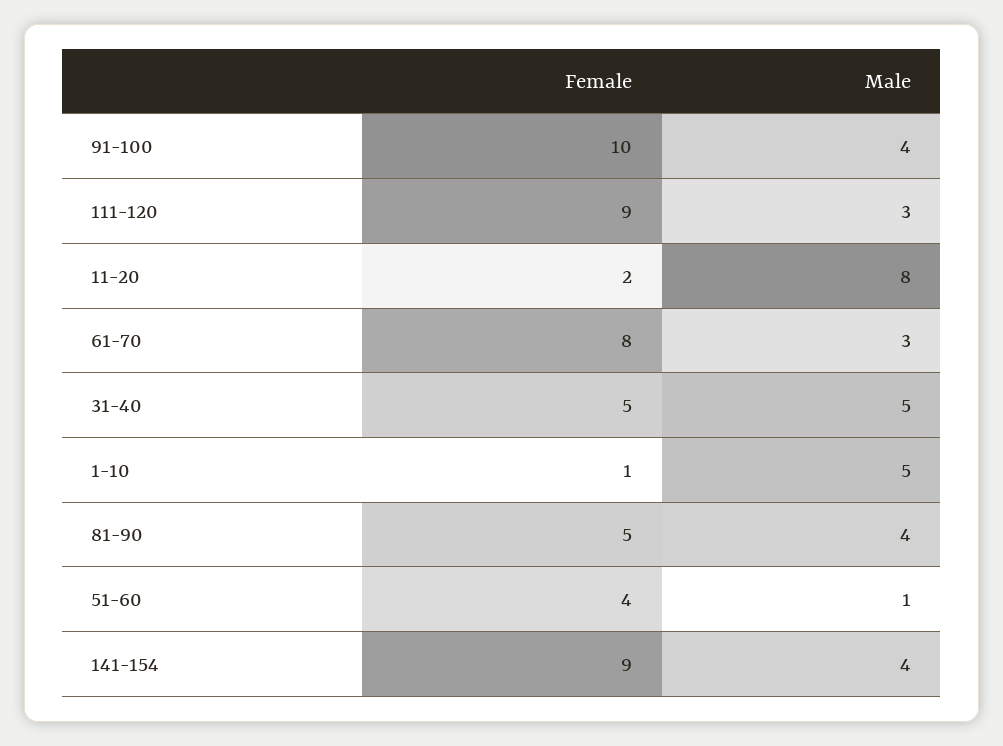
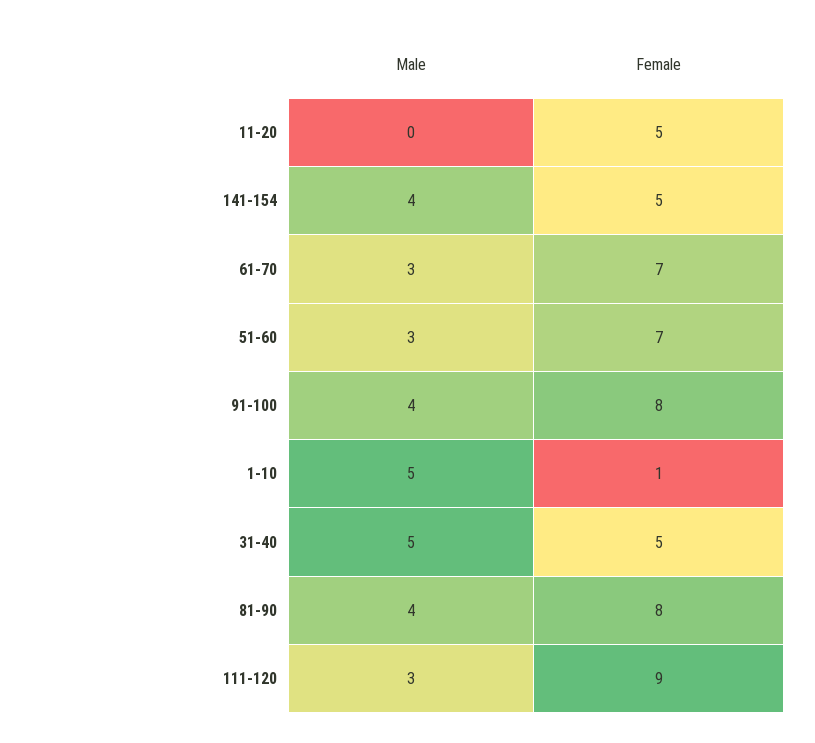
  {
    "Female": {
-     "91-100": 10,
+     "91-100": 8,
      "111-120": 9,
-     "11-20": 2,
+     "11-20": 5,
-     "61-70": 8,
+     "61-70": 7,
      "31-40": 5,
      "1-10": 1,
-     "81-90": 5,
+     "81-90": 8,
-     "51-60": 4,
+     "51-60": 7,
-     "141-154": 9
+     "141-154": 5
    },
    "Male": {
      "91-100": 4,
      "111-120": 3,
-     "11-20": 8,
+     "11-20": 0,
      "61-70": 3,
      "31-40": 5,
      "1-10": 5,
      "81-90": 4,
-     "51-60": 1,
+     "51-60": 3,
      "141-154": 4
    }
  }

